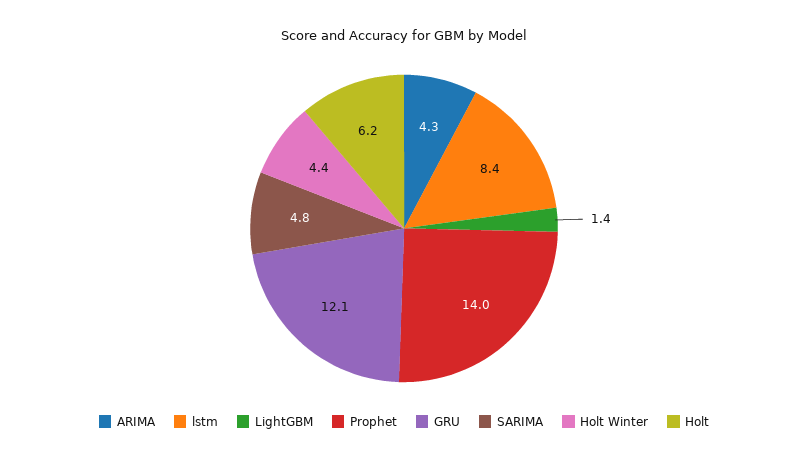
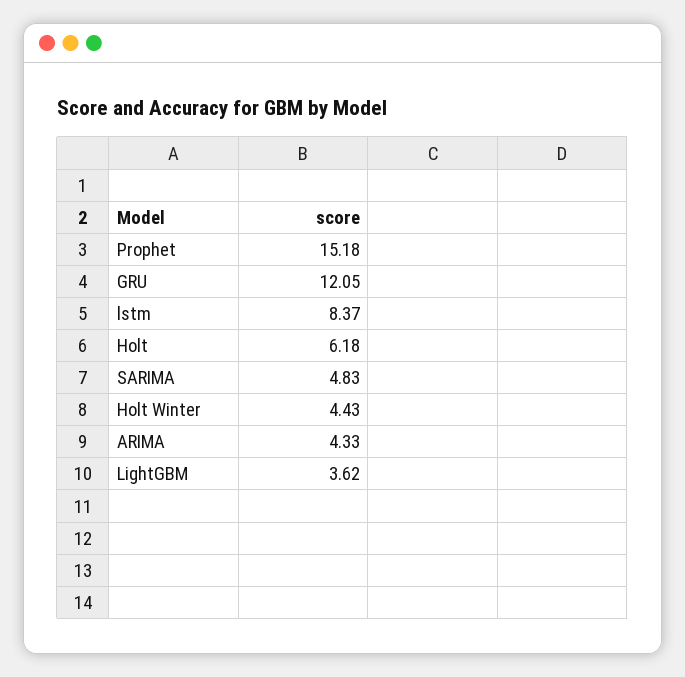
  {
    "ARIMA": 4.33,
    "lstm": 8.37,
-   "LightGBM": 1.4,
+   "LightGBM": 3.62,
-   "Prophet": 14,
+   "Prophet": 15.18,
    "GRU": 12.05,
    "SARIMA": 4.83,
    "Holt Winter": 4.43,
    "Holt": 6.18
  }

